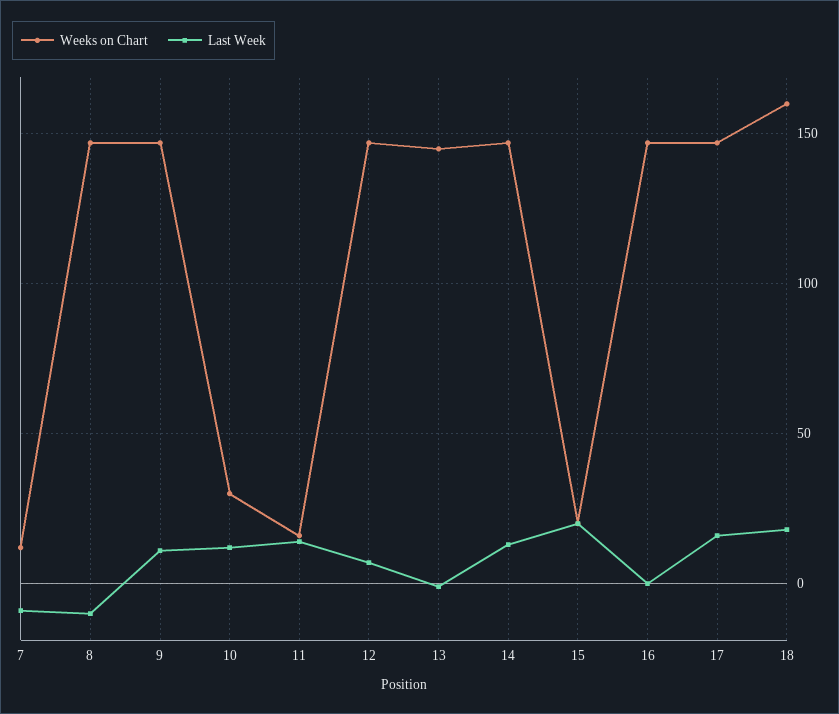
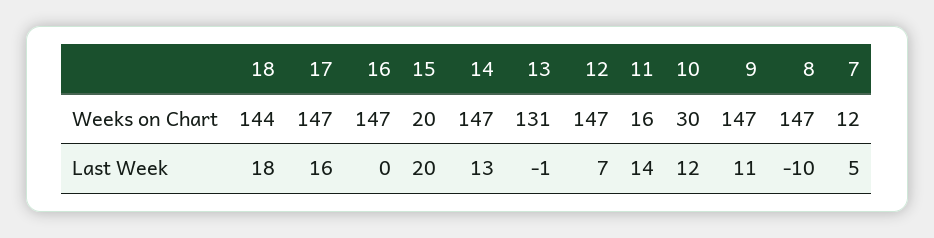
  {
    "Weeks on Chart": {
      "7": 12,
      "8": 147,
      "9": 147,
      "10": 30,
      "11": 16,
      "12": 147,
-     "13": 145,
+     "13": 131,
      "14": 147,
      "15": 20,
      "16": 147,
      "17": 147,
-     "18": 160
+     "18": 144
    },
    "Last Week": {
-     "7": -10,
+     "7": 5,
      "8": -10,
      "9": 11,
      "10": 12,
      "11": 14,
      "12": 7,
      "13": -1,
      "14": 13,
      "15": 20,
      "16": 0,
      "17": 16,
      "18": 18
    }
  }

